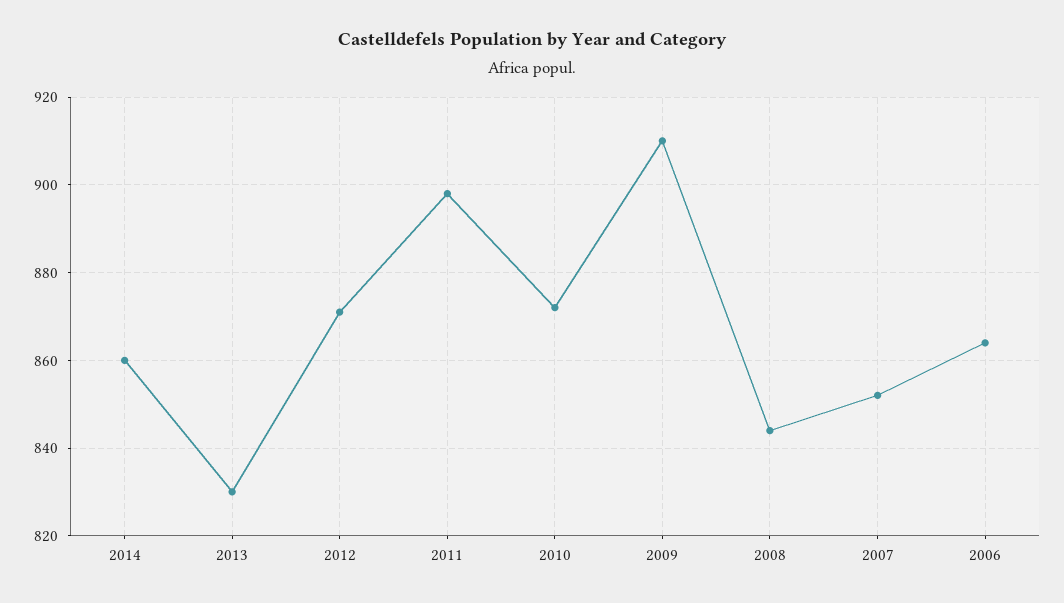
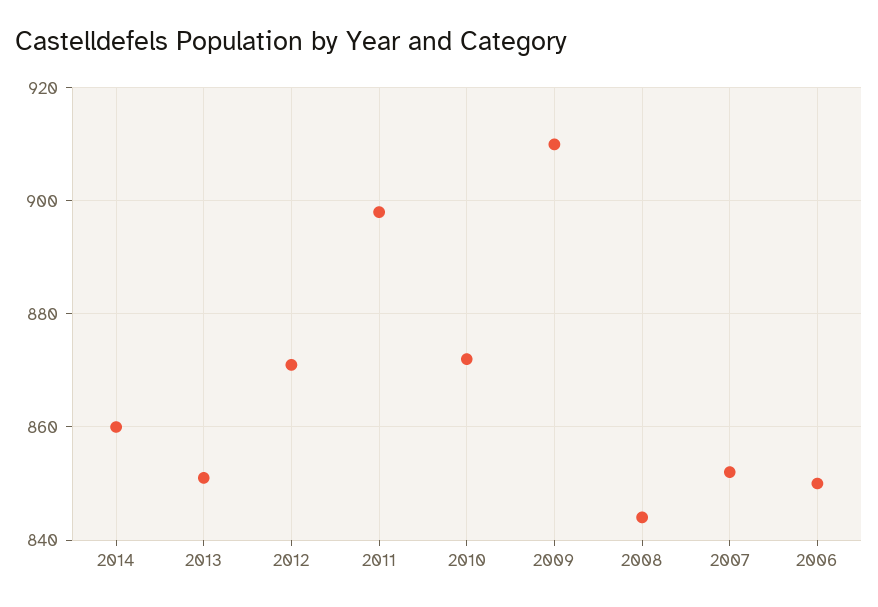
  {
    "2014": 860,
-   "2013": 830,
+   "2013": 850,
    "2012": 870,
    "2011": 900,
    "2010": 870,
    "2009": 910,
    "2008": 845,
    "2007": 850,
-   "2006": 865
+   "2006": 850
  }

